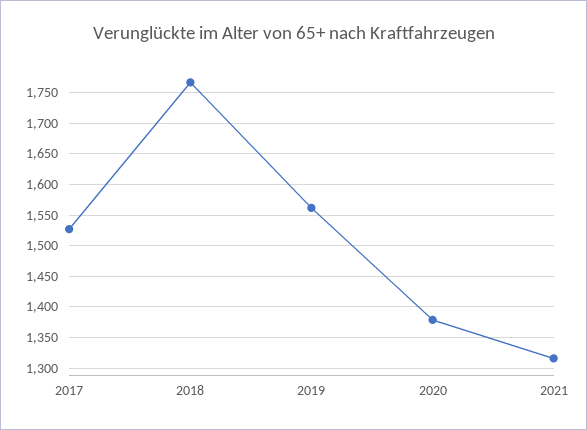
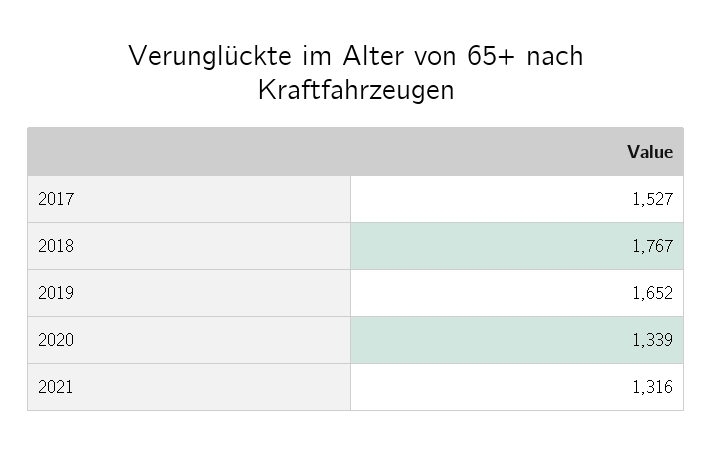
  {
    "2017": 1527,
    "2018": 1767,
-   "2019": 1560,
+   "2019": 1652,
-   "2020": 1380,
+   "2020": 1339,
    "2021": 1316
  }

